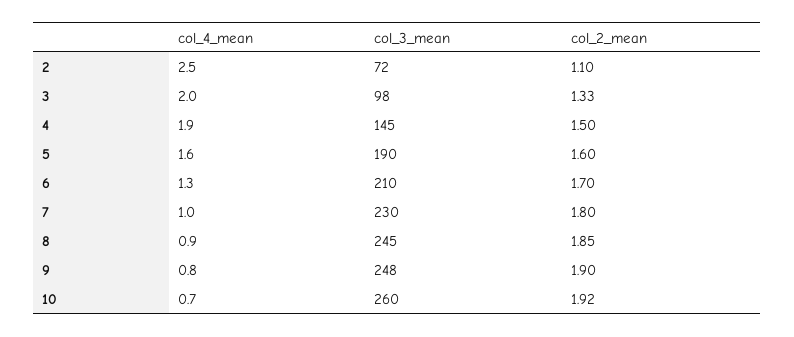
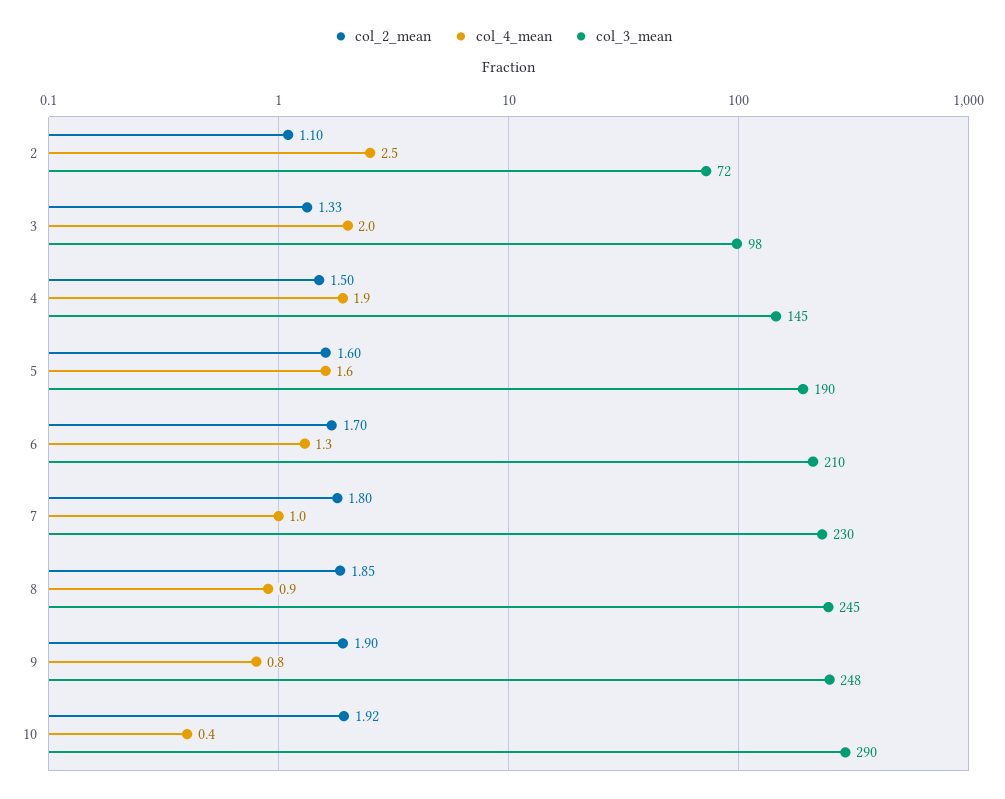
  {
    "col_4_mean": {
      "2": 2.5,
      "3": 2,
      "4": 1.9,
      "5": 1.6,
      "6": 1.3,
      "7": 1,
      "8": 0.9,
      "9": 0.8,
-     "10": 0.7
+     "10": 0.4
    },
    "col_3_mean": {
      "2": 72,
      "3": 98,
      "4": 145,
      "5": 190,
      "6": 210,
      "7": 230,
      "8": 245,
      "9": 248,
-     "10": 260
+     "10": 290
    },
    "col_2_mean": {
      "2": 1.1,
      "3": 1.33,
      "4": 1.5,
      "5": 1.6,
      "6": 1.7,
      "7": 1.8,
      "8": 1.85,
      "9": 1.9,
      "10": 1.92
    }
  }

